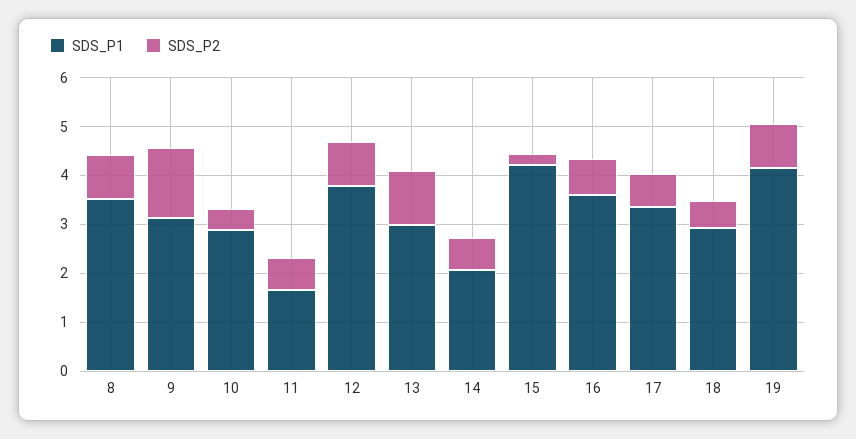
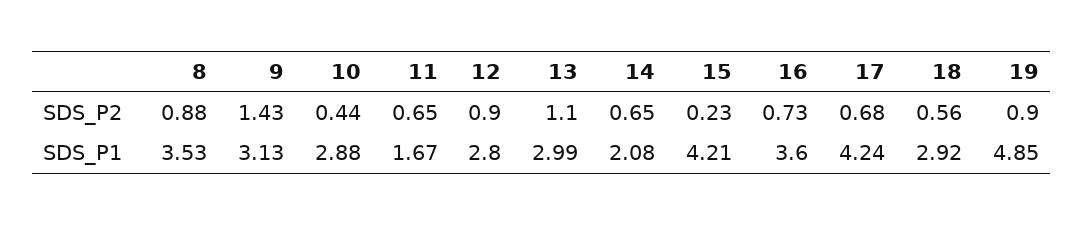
  {
    "SDS_P1": {
      "8": 3.53,
      "9": 3.13,
      "10": 2.88,
      "11": 1.67,
-     "12": 3.8,
+     "12": 2.8,
      "13": 2.99,
      "14": 2.08,
      "15": 4.21,
      "16": 3.6,
-     "17": 3.4,
+     "17": 4.24,
      "18": 2.92,
-     "19": 4.2
+     "19": 4.85
    },
    "SDS_P2": {
      "8": 0.88,
      "9": 1.43,
      "10": 0.44,
      "11": 0.65,
      "12": 0.9,
      "13": 1.1,
      "14": 0.65,
      "15": 0.23,
      "16": 0.73,
      "17": 0.68,
      "18": 0.56,
      "19": 0.9
    }
  }

